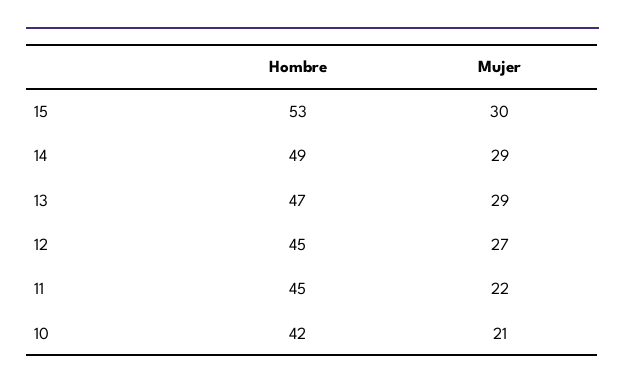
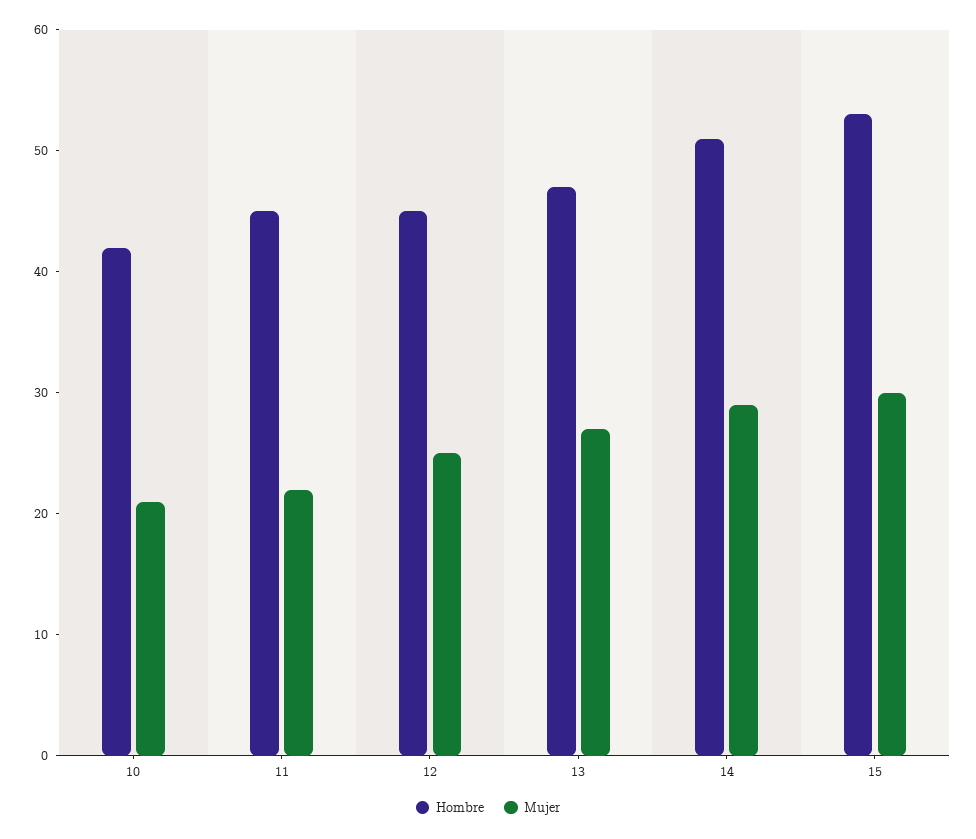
  {
    "Hombre": {
      "15": 53,
-     "14": 49,
+     "14": 51,
      "13": 47,
      "12": 45,
      "11": 45,
      "10": 42
    },
    "Mujer": {
      "15": 30,
      "14": 29,
-     "13": 29,
+     "13": 27,
-     "12": 27,
+     "12": 25,
      "11": 22,
      "10": 21
    }
  }

